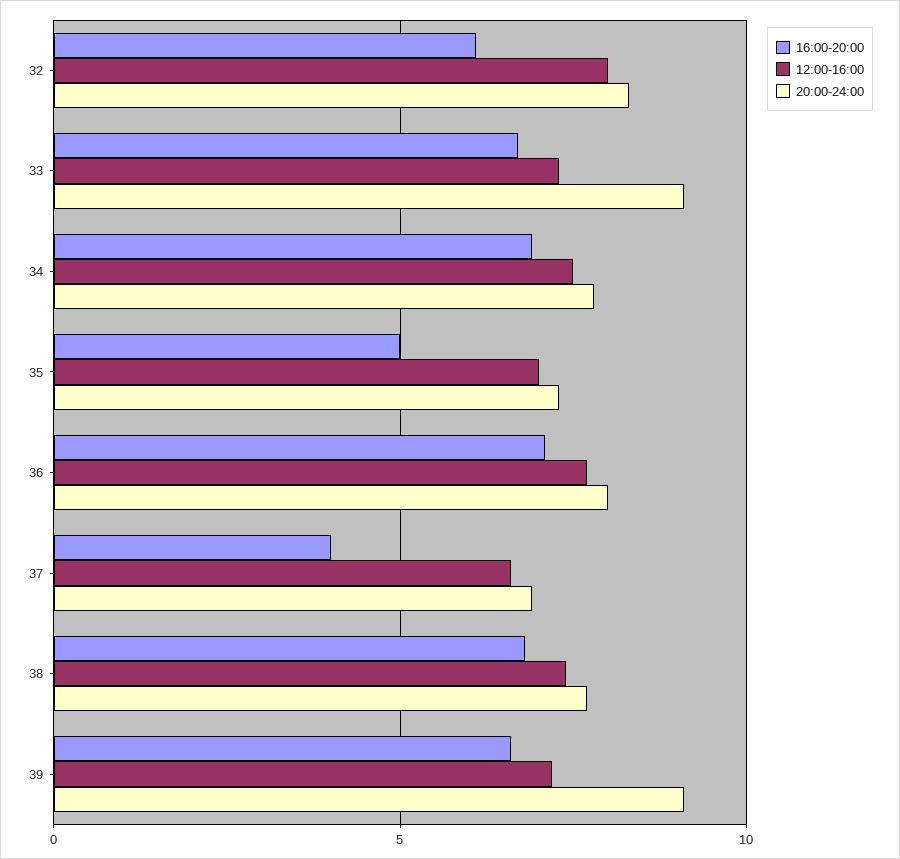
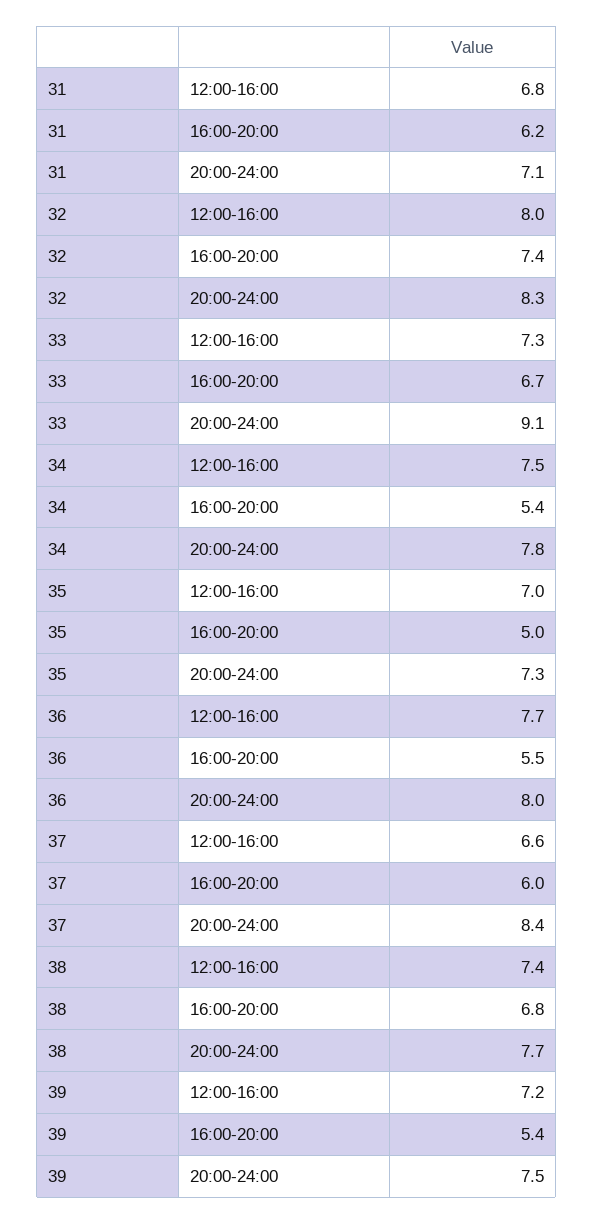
  {
    "16:00-20:00": {
-     "32": 6,
+     "32": 7.4,
      "33": 6.7,
-     "34": 7,
+     "34": 5.4,
      "35": 5,
-     "36": 7,
+     "36": 5.5,
-     "37": 4,
+     "37": 6,
      "38": 6.8,
-     "39": 6.5
+     "39": 5.4,
+     "31": 6.2
    },
    "12:00-16:00": {
      "32": 8,
      "33": 7.3,
      "34": 7.5,
      "35": 7,
      "36": 7.7,
      "37": 6.6,
      "38": 7.4,
-     "39": 7.2
+     "39": 7.2,
+     "31": 6.8
    },
    "20:00-24:00": {
      "32": 8.3,
      "33": 9.1,
      "34": 7.8,
      "35": 7.3,
      "36": 8,
-     "37": 7,
+     "37": 8.4,
      "38": 7.7,
-     "39": 9
+     "39": 7.5,
+     "31": 7.1
    }
  }

